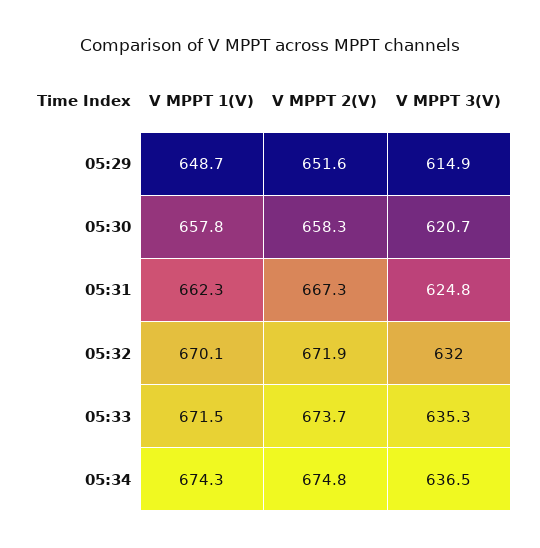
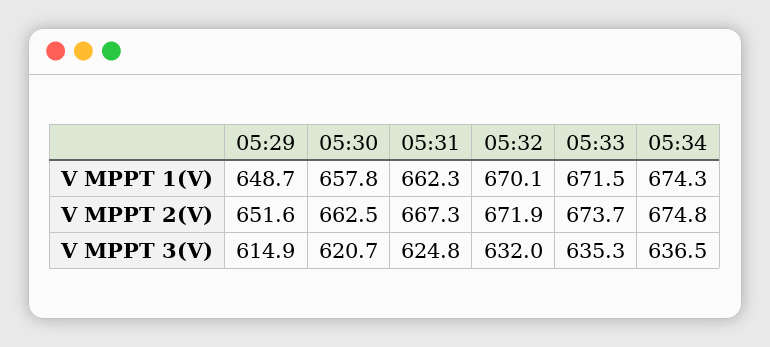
  {
    "V MPPT 1(V)": {
      "05:29": 648.7,
      "05:30": 657.8,
      "05:31": 662.3,
      "05:32": 670.1,
      "05:33": 671.5,
      "05:34": 674.3
    },
    "V MPPT 2(V)": {
      "05:29": 651.6,
-     "05:30": 658.3,
+     "05:30": 662.5,
      "05:31": 667.3,
      "05:32": 671.9,
      "05:33": 673.7,
      "05:34": 674.8
    },
    "V MPPT 3(V)": {
      "05:29": 614.9,
      "05:30": 620.7,
      "05:31": 624.8,
      "05:32": 632,
      "05:33": 635.3,
      "05:34": 636.5
    }
  }

